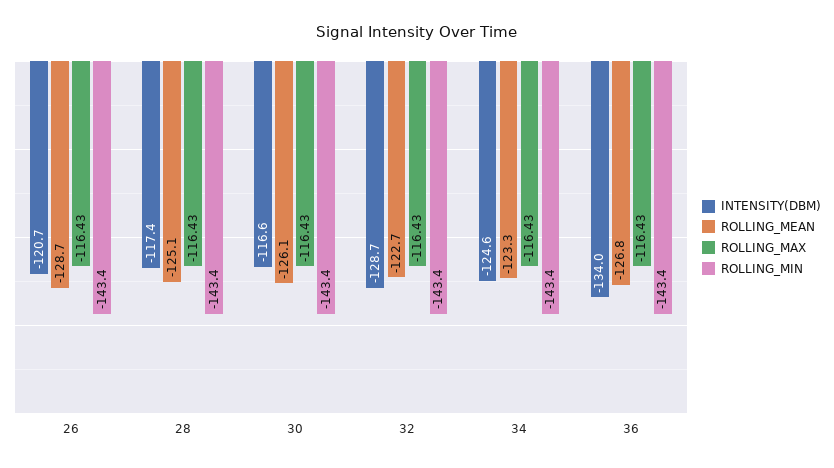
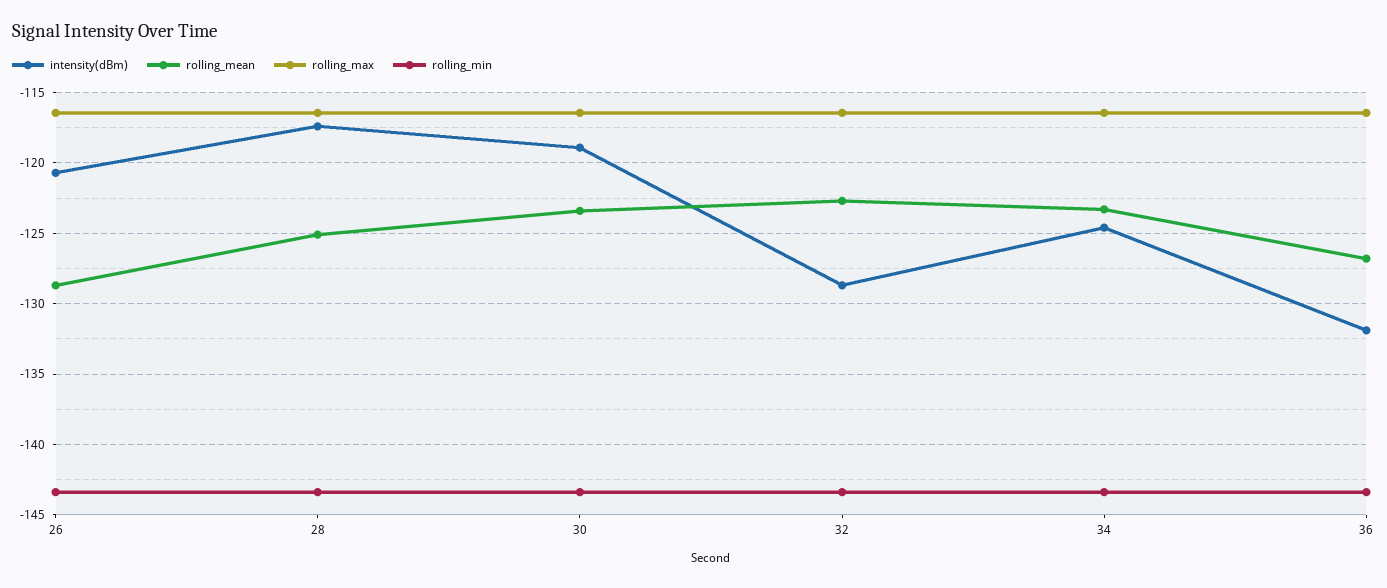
  {
    "INTENSITY(DBM)": {
      "26": -120.7,
      "28": -117.4,
-     "30": -116.6,
+     "30": -119,
      "32": -128.7,
      "34": -124.6,
-     "36": -134
+     "36": -132
    },
    "ROLLING_MEAN": {
      "26": -128.7,
      "28": -125.1,
-     "30": -126.1,
+     "30": -123.5,
      "32": -122.7,
      "34": -123.3,
      "36": -126.8
    },
    "ROLLING_MAX": {
      "26": -116.43,
      "28": -116.43,
      "30": -116.43,
      "32": -116.43,
      "34": -116.43,
      "36": -116.43
    },
    "ROLLING_MIN": {
      "26": -143.4,
      "28": -143.4,
      "30": -143.4,
      "32": -143.4,
      "34": -143.4,
      "36": -143.4
    }
  }

